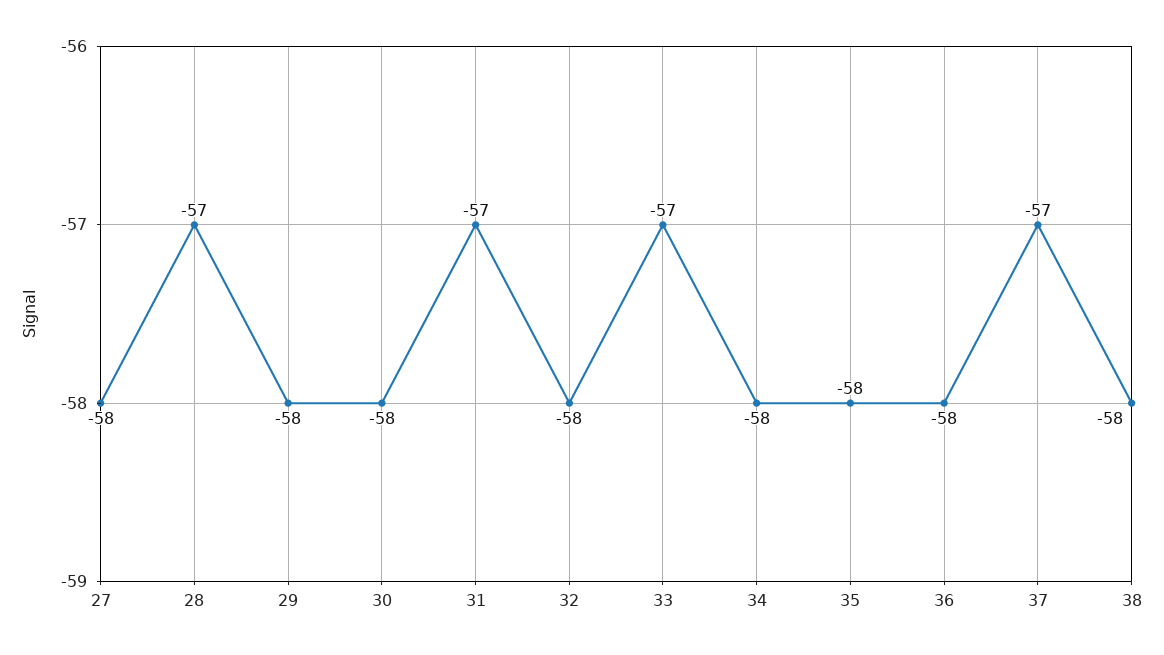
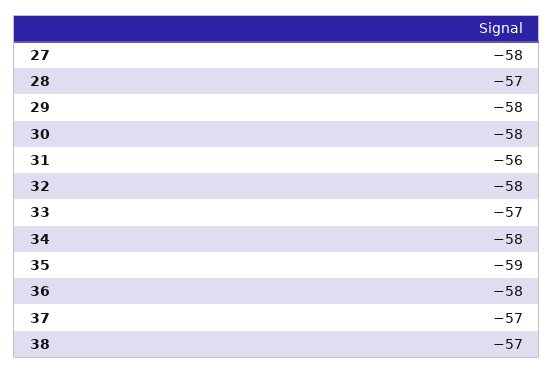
  {
    "27": -58,
    "28": -57,
    "29": -58,
    "30": -58,
-   "31": -57,
+   "31": -56,
    "32": -58,
    "33": -57,
    "34": -58,
-   "35": -58,
+   "35": -59,
    "36": -58,
    "37": -57,
-   "38": -58
+   "38": -57
  }

